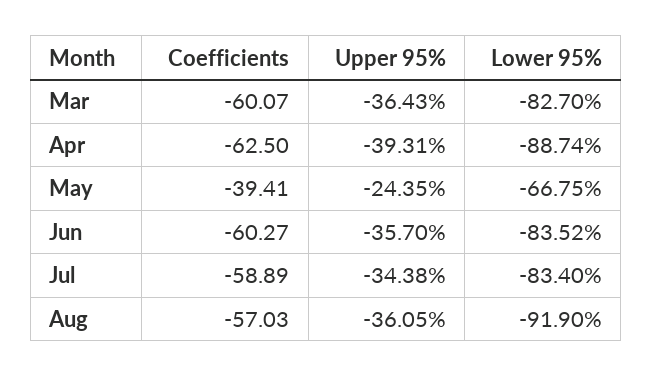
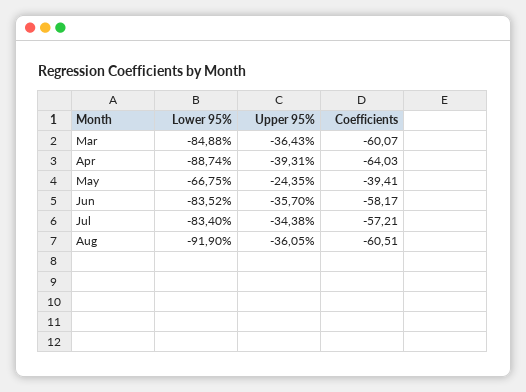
  {
    "Coefficients": {
      "Mar": -60.07,
-     "Apr": -62.5,
+     "Apr": -64.03,
      "May": -39.41,
-     "Jun": -60.27,
+     "Jun": -58.17,
-     "Jul": -58.89,
+     "Jul": -57.21,
-     "Aug": -57.03
+     "Aug": -60.51
    },
    "Upper 95%": {
      "Mar": -36.43,
      "Apr": -39.31,
      "May": -24.35,
      "Jun": -35.7,
      "Jul": -34.38,
      "Aug": -36.05
    },
    "Lower 95%": {
-     "Mar": -82.7,
+     "Mar": -84.88,
      "Apr": -88.74,
      "May": -66.75,
      "Jun": -83.52,
      "Jul": -83.4,
      "Aug": -91.9
    }
  }

